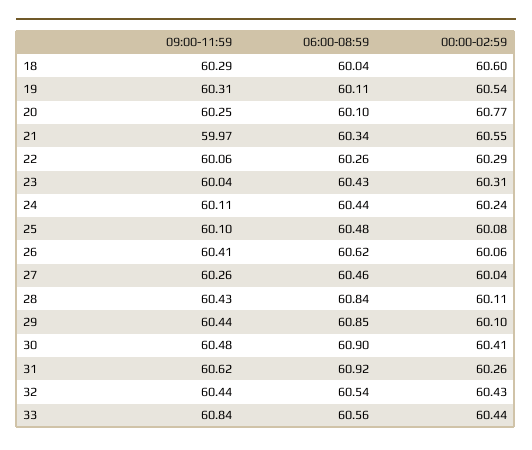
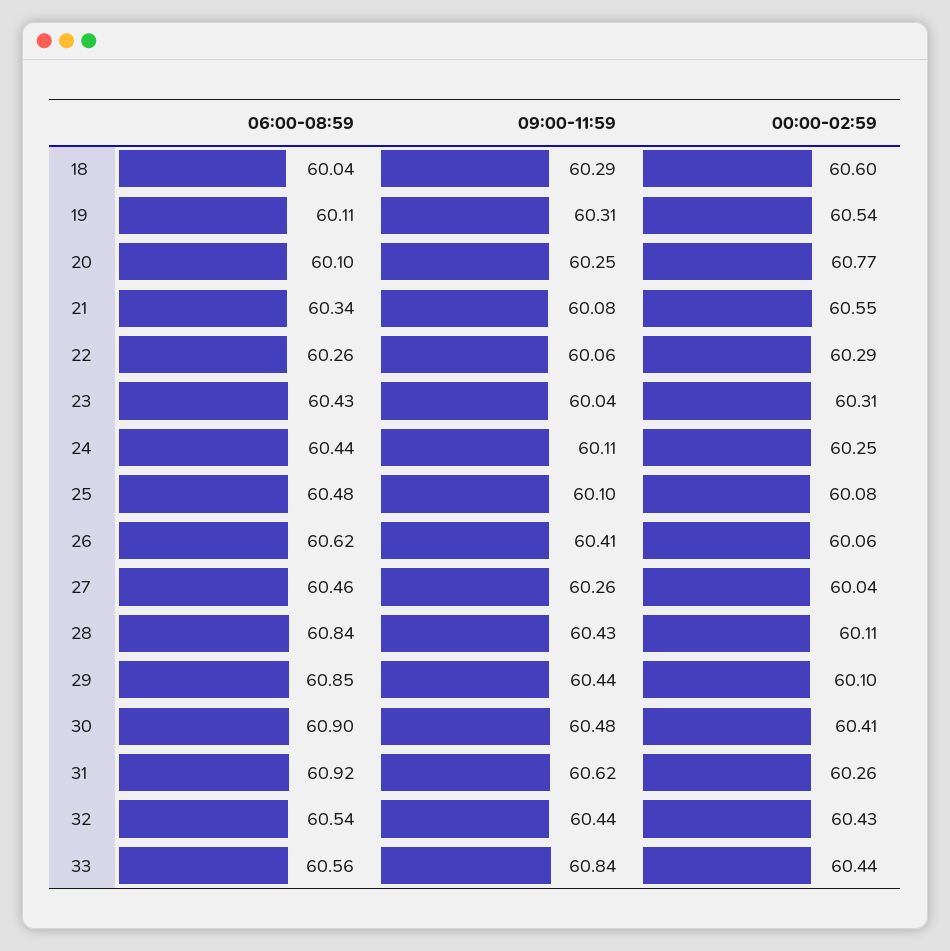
  {
    "09:00-11:59": {
      "18": 60.29,
      "19": 60.31,
      "20": 60.25,
-     "21": 59.97,
+     "21": 60.08,
      "22": 60.06,
      "23": 60.04,
      "24": 60.11,
      "25": 60.1,
      "26": 60.41,
      "27": 60.26,
      "28": 60.43,
      "29": 60.44,
      "30": 60.48,
      "31": 60.62,
      "32": 60.44,
      "33": 60.84
    },
    "06:00-08:59": {
      "18": 60.04,
      "19": 60.11,
      "20": 60.1,
      "21": 60.34,
      "22": 60.26,
      "23": 60.43,
      "24": 60.44,
      "25": 60.48,
      "26": 60.62,
      "27": 60.46,
      "28": 60.84,
      "29": 60.85,
      "30": 60.9,
      "31": 60.92,
      "32": 60.54,
      "33": 60.56
    },
    "00:00-02:59": {
      "18": 60.6,
      "19": 60.54,
      "20": 60.77,
      "21": 60.55,
      "22": 60.29,
      "23": 60.31,
-     "24": 60.24,
+     "24": 60.25,
      "25": 60.08,
      "26": 60.06,
      "27": 60.04,
      "28": 60.11,
      "29": 60.1,
      "30": 60.41,
      "31": 60.26,
      "32": 60.43,
      "33": 60.44
    }
  }

